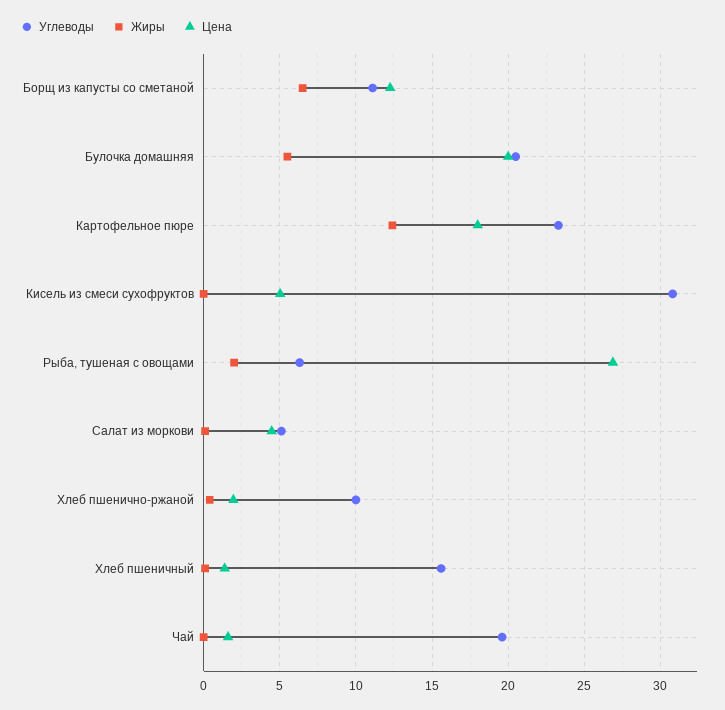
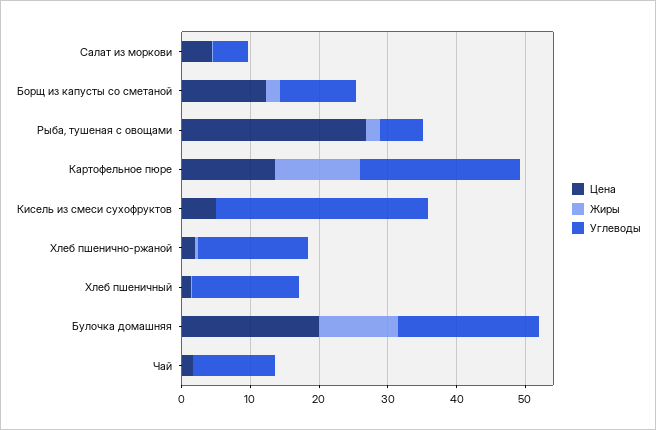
  {
    "Углеводы": {
      "Борщ из капусты со сметаной": 11,
      "Булочка домашняя": 20.5,
      "Картофельное пюре": 23.5,
      "Кисель из смеси сухофруктов": 31,
      "Рыба, тушеная с овощами": 6.5,
      "Салат из моркови": 5,
-     "Хлеб пшенично-ржаной": 10,
+     "Хлеб пшенично-ржаной": 16,
      "Хлеб пшеничный": 15.5,
-     "Чай": 19.5
+     "Чай": 12
    },
    "Жиры": {
-     "Борщ из капусты со сметаной": 6.5,
+     "Борщ из капусты со сметаной": 2,
-     "Булочка домашняя": 5.5,
+     "Булочка домашняя": 12,
      "Картофельное пюре": 12.5,
      "Кисель из смеси сухофруктов": 0,
      "Рыба, тушеная с овощами": 2,
      "Салат из моркови": 0,
      "Хлеб пшенично-ржаной": 0.5,
      "Хлеб пшеничный": 0,
      "Чай": 0
    },
    "Цена": {
      "Борщ из капусты со сметаной": 12.5,
      "Булочка домашняя": 20,
-     "Картофельное пюре": 18,
+     "Картофельное пюре": 14,
      "Кисель из смеси сухофруктов": 5,
      "Рыба, тушеная с овощами": 27,
      "Салат из моркови": 4.5,
      "Хлеб пшенично-ржаной": 2,
      "Хлеб пшеничный": 1.5,
      "Чай": 1.5
    }
  }

